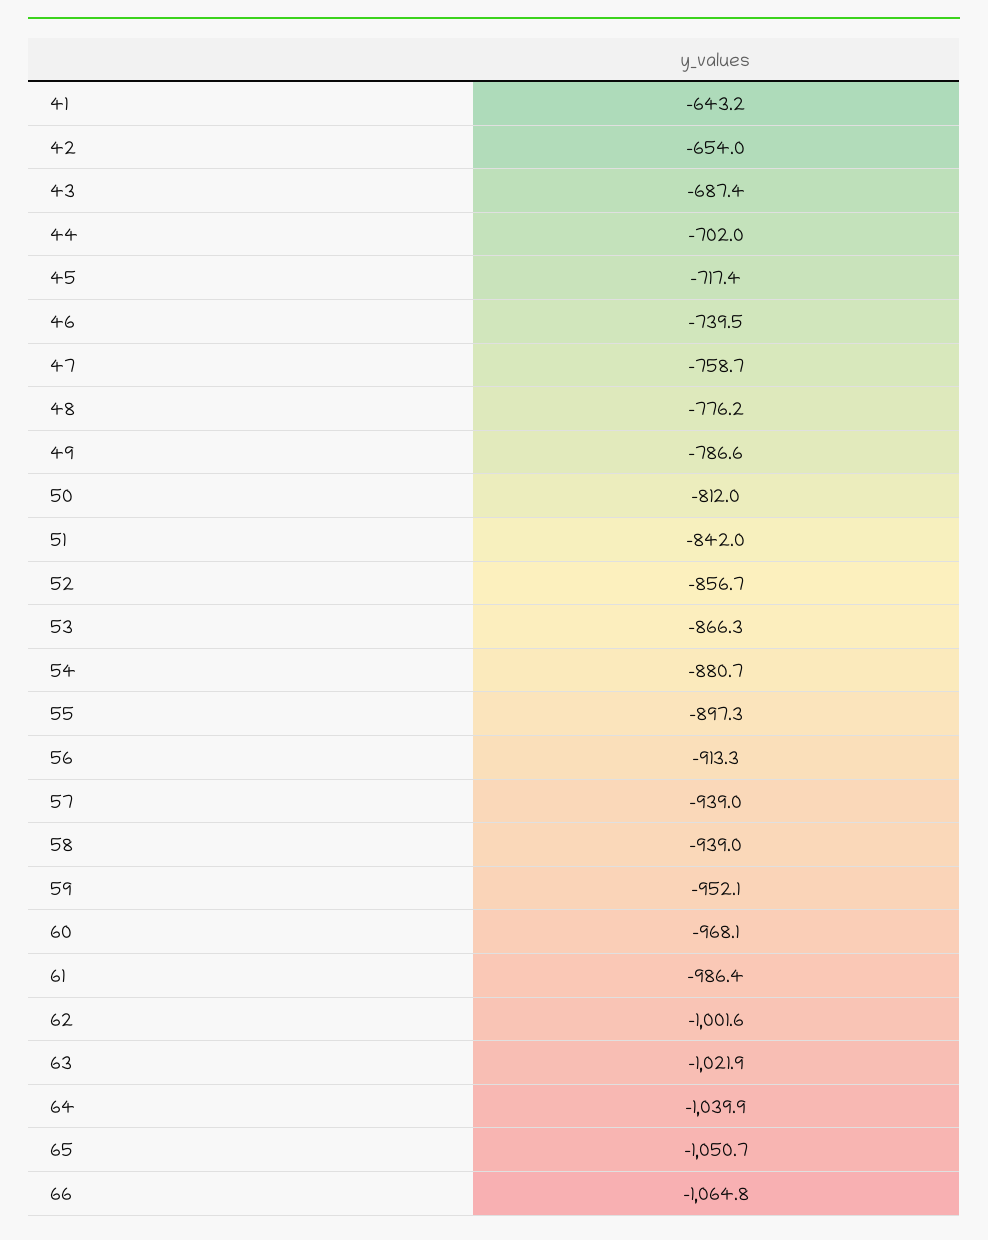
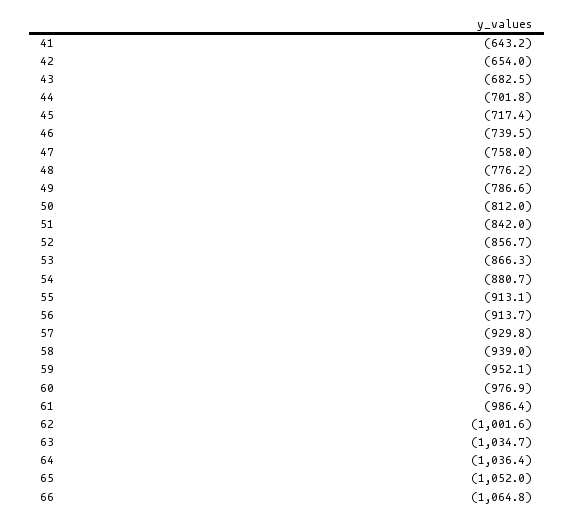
  {
    "41": -643.2,
    "42": -654,
-   "43": -687.4,
+   "43": -682.5,
-   "44": -702,
+   "44": -701.8,
    "45": -717.4,
    "46": -739.5,
-   "47": -758.7,
+   "47": -758,
    "48": -776.2,
    "49": -786.6,
    "50": -812,
    "51": -842,
    "52": -856.7,
    "53": -866.3,
    "54": -880.7,
-   "55": -897.3,
+   "55": -913.1,
-   "56": -913.3,
+   "56": -913.7,
-   "57": -939,
+   "57": -929.8,
    "58": -939,
    "59": -952.1,
-   "60": -968.1,
+   "60": -976.9,
    "61": -986.4,
    "62": -1001.6,
-   "63": -1021.9,
+   "63": -1034.7,
-   "64": -1039.9,
+   "64": -1036.4,
-   "65": -1050.7,
+   "65": -1052,
    "66": -1064.8
  }

